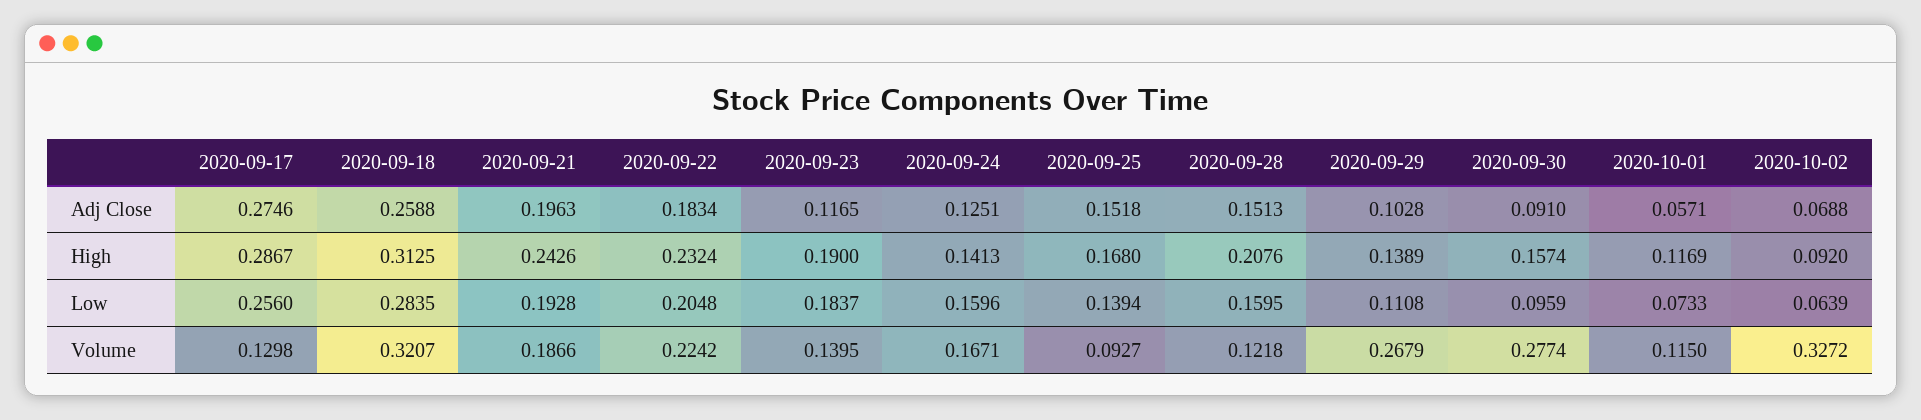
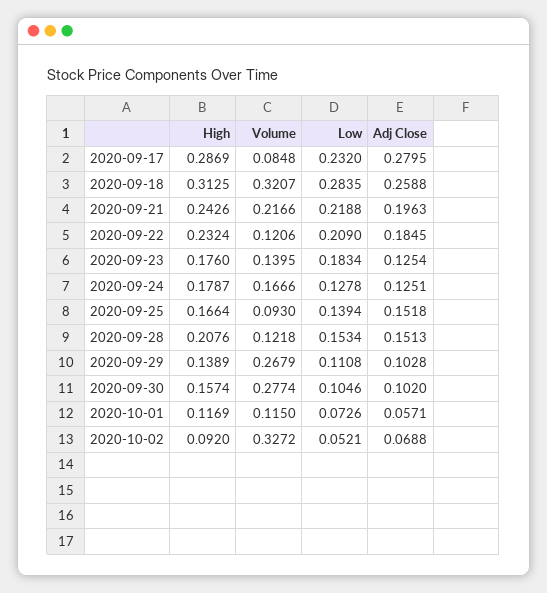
  {
    "2020-09-17": {
-     "Adj Close": 0.2746,
+     "Adj Close": 0.2795,
-     "High": 0.2867,
+     "High": 0.2869,
-     "Low": 0.256,
+     "Low": 0.232,
-     "Volume": 0.1298
+     "Volume": 0.0848
    },
    "2020-09-18": {
      "Adj Close": 0.2588,
      "High": 0.3125,
      "Low": 0.2835,
      "Volume": 0.3207
    },
    "2020-09-21": {
      "Adj Close": 0.1963,
      "High": 0.2426,
-     "Low": 0.1928,
+     "Low": 0.2188,
-     "Volume": 0.1866
+     "Volume": 0.2166
    },
    "2020-09-22": {
-     "Adj Close": 0.1834,
+     "Adj Close": 0.1845,
      "High": 0.2324,
-     "Low": 0.2048,
+     "Low": 0.209,
-     "Volume": 0.2242
+     "Volume": 0.1206
    },
    "2020-09-23": {
-     "Adj Close": 0.1165,
+     "Adj Close": 0.1254,
-     "High": 0.19,
+     "High": 0.176,
-     "Low": 0.1837,
+     "Low": 0.1834,
      "Volume": 0.1395
    },
    "2020-09-24": {
      "Adj Close": 0.1251,
-     "High": 0.1413,
+     "High": 0.1787,
-     "Low": 0.1596,
+     "Low": 0.1278,
-     "Volume": 0.1671
+     "Volume": 0.1666
    },
    "2020-09-25": {
      "Adj Close": 0.1518,
-     "High": 0.168,
+     "High": 0.1664,
      "Low": 0.1394,
-     "Volume": 0.0927
+     "Volume": 0.093
    },
    "2020-09-28": {
      "Adj Close": 0.1513,
      "High": 0.2076,
-     "Low": 0.1595,
+     "Low": 0.1534,
      "Volume": 0.1218
    },
    "2020-09-29": {
      "Adj Close": 0.1028,
      "High": 0.1389,
      "Low": 0.1108,
      "Volume": 0.2679
    },
    "2020-09-30": {
-     "Adj Close": 0.091,
+     "Adj Close": 0.102,
      "High": 0.1574,
-     "Low": 0.0959,
+     "Low": 0.1046,
      "Volume": 0.2774
    },
    "2020-10-01": {
      "Adj Close": 0.0571,
      "High": 0.1169,
-     "Low": 0.0733,
+     "Low": 0.0726,
      "Volume": 0.115
    },
    "2020-10-02": {
      "Adj Close": 0.0688,
      "High": 0.092,
-     "Low": 0.0639,
+     "Low": 0.0521,
      "Volume": 0.3272
    }
  }

